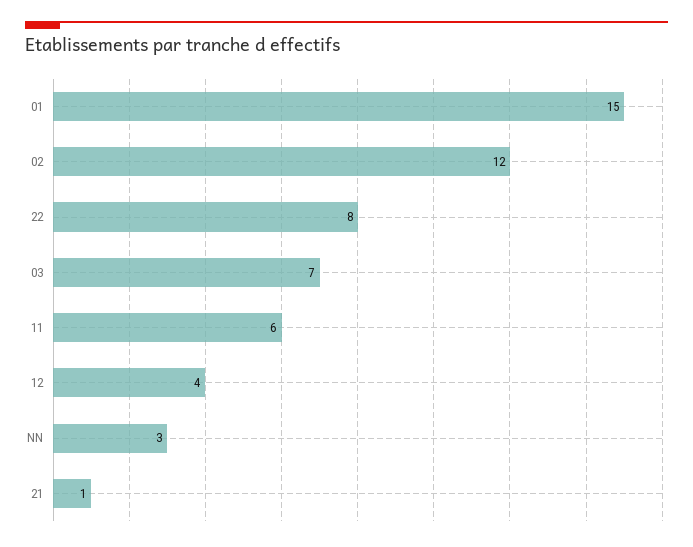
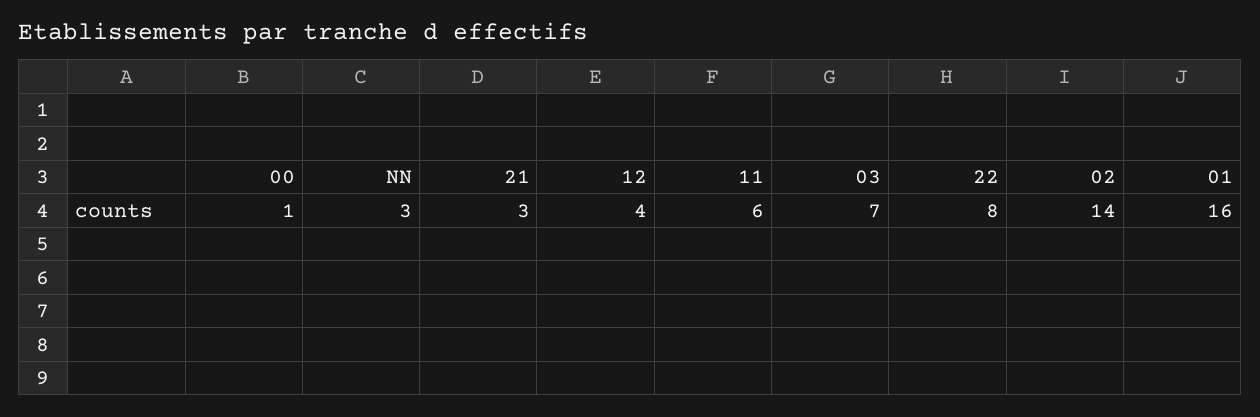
  {
-   "01": 15,
+   "01": 16,
-   "02": 12,
+   "02": 14,
    "22": 8,
    "03": 7,
    "11": 6,
    "12": 4,
    "NN": 3,
-   "21": 1
+   "21": 3,
+   "00": 1
  }

